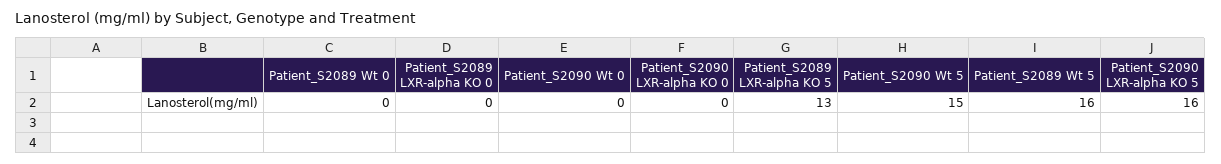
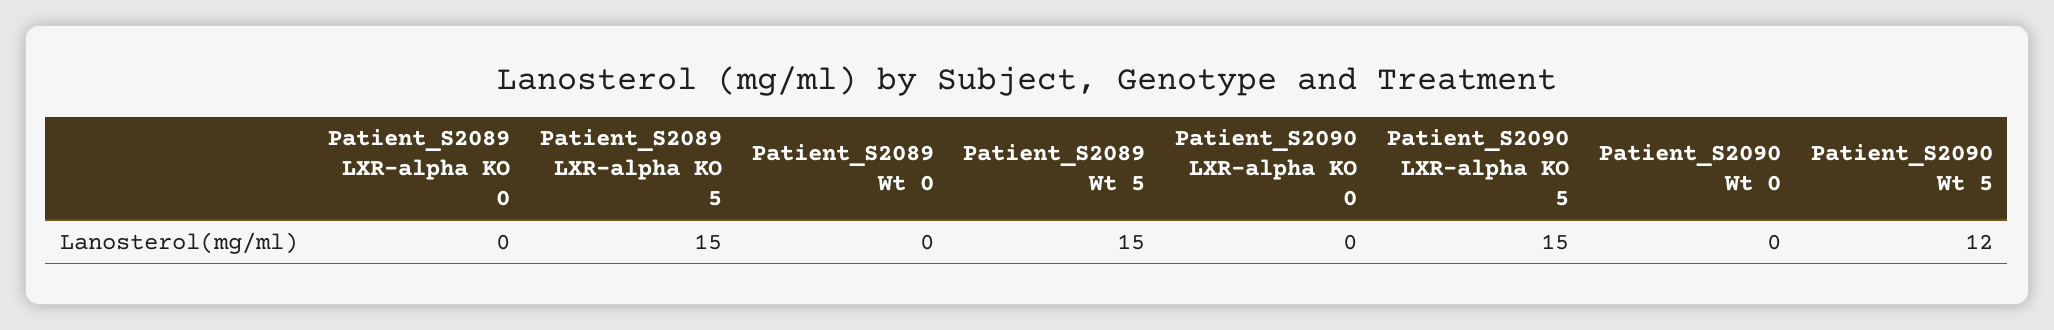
  {
    "Patient_S2089 Wt 0": 0,
    "Patient_S2089 LXR-alpha KO 0": 0,
    "Patient_S2090 Wt 0": 0,
    "Patient_S2090 LXR-alpha KO 0": 0,
-   "Patient_S2089 LXR-alpha KO 5": 13,
+   "Patient_S2089 LXR-alpha KO 5": 15,
-   "Patient_S2090 Wt 5": 15,
+   "Patient_S2090 Wt 5": 12,
-   "Patient_S2089 Wt 5": 16,
+   "Patient_S2089 Wt 5": 15,
-   "Patient_S2090 LXR-alpha KO 5": 16
+   "Patient_S2090 LXR-alpha KO 5": 15
  }

